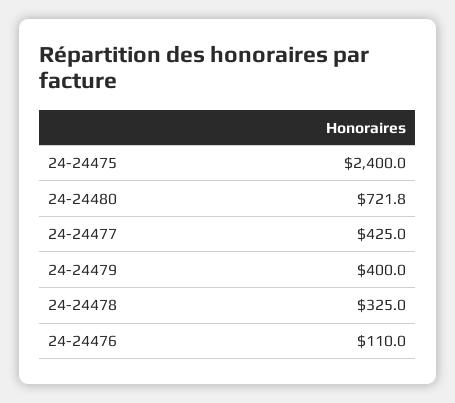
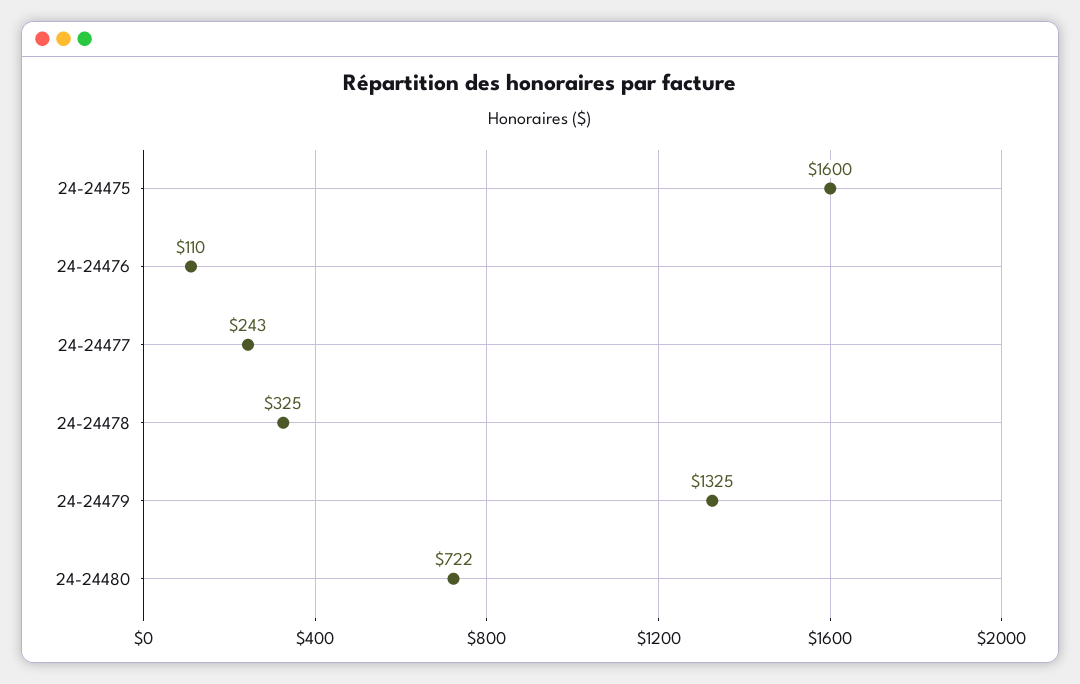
  {
-   "24-24475": 2400,
+   "24-24475": 1600,
    "24-24480": 721.8,
-   "24-24477": 425,
+   "24-24477": 243,
-   "24-24479": 400,
+   "24-24479": 1325,
    "24-24478": 325,
    "24-24476": 110
  }

